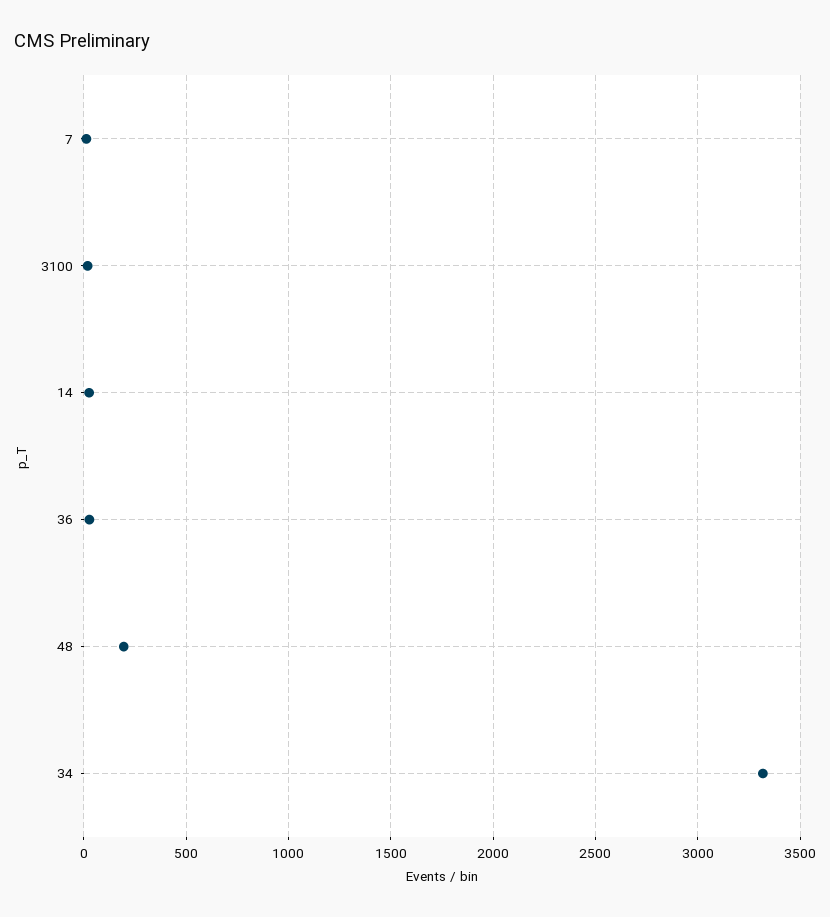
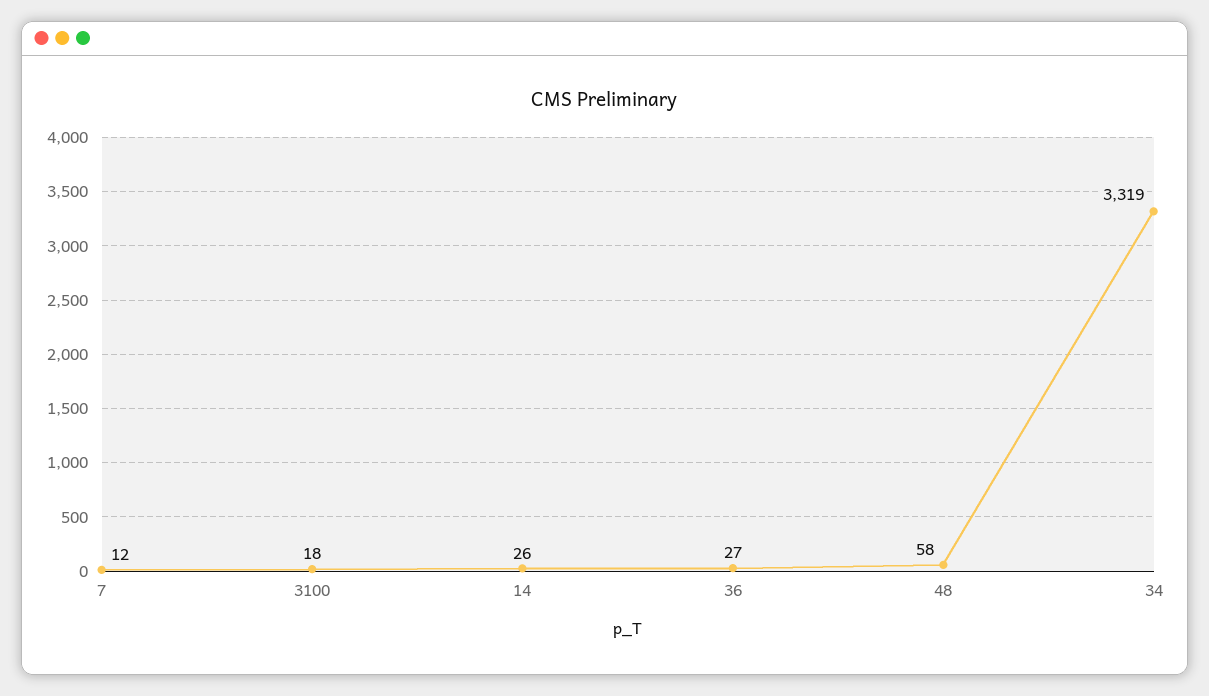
  {
    "7": 12,
    "3100": 18,
    "14": 26,
    "36": 27,
-   "48": 200,
+   "48": 58,
    "34": 3319
  }

